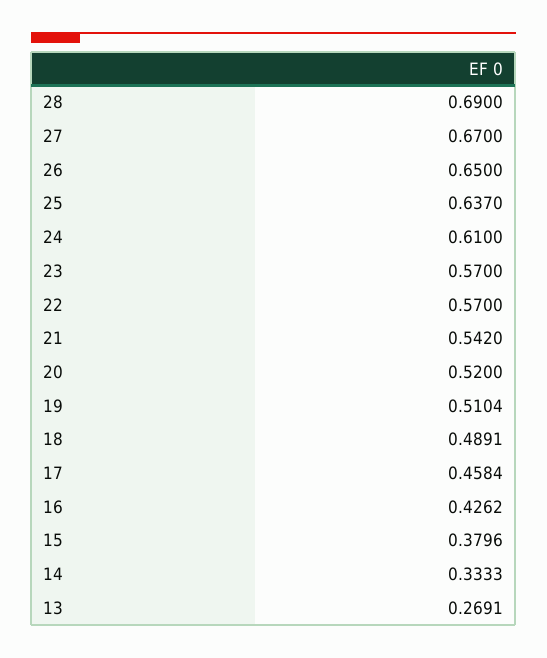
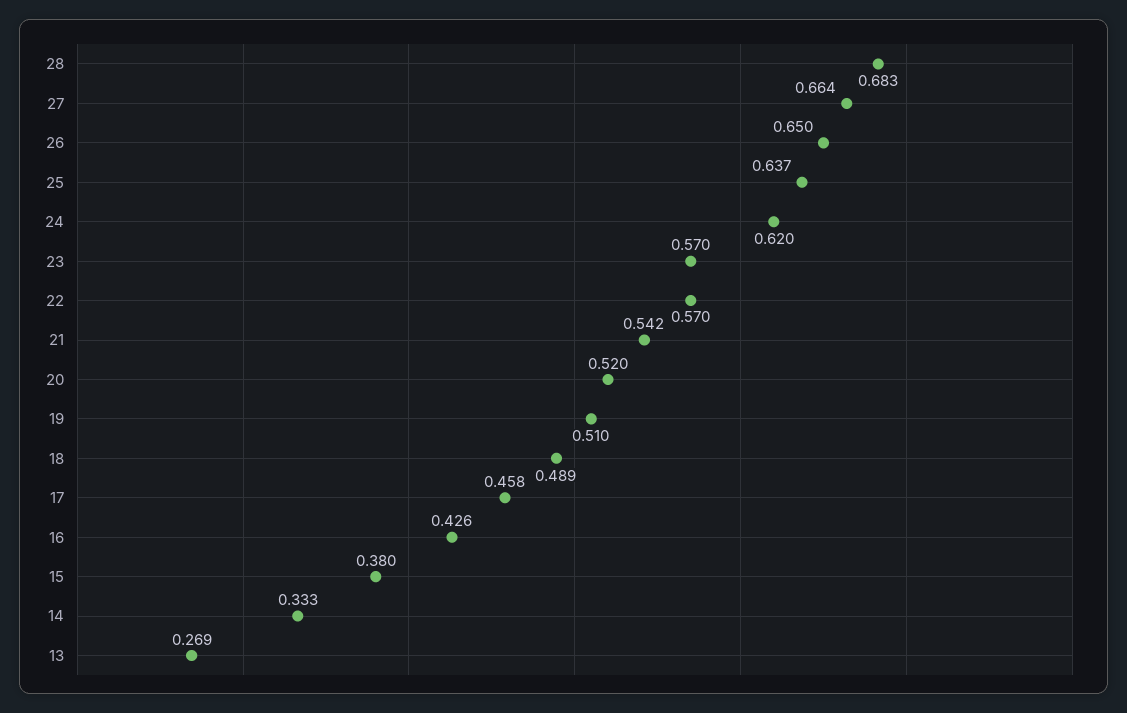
  {
-   "28": 0.69,
+   "28": 0.683,
-   "27": 0.67,
+   "27": 0.664,
    "26": 0.65,
    "25": 0.637,
-   "24": 0.61,
+   "24": 0.62,
    "23": 0.57,
    "22": 0.57,
    "21": 0.542,
    "20": 0.52,
    "19": 0.5104,
    "18": 0.4891,
    "17": 0.4584,
    "16": 0.4262,
    "15": 0.3796,
    "14": 0.3333,
    "13": 0.2691
  }

